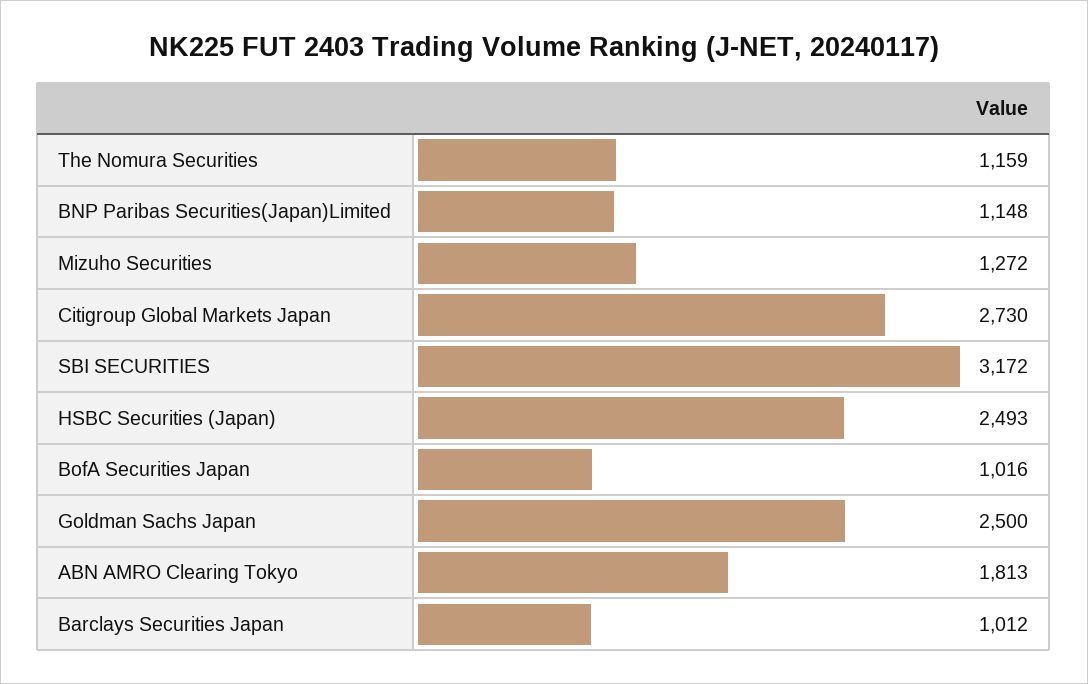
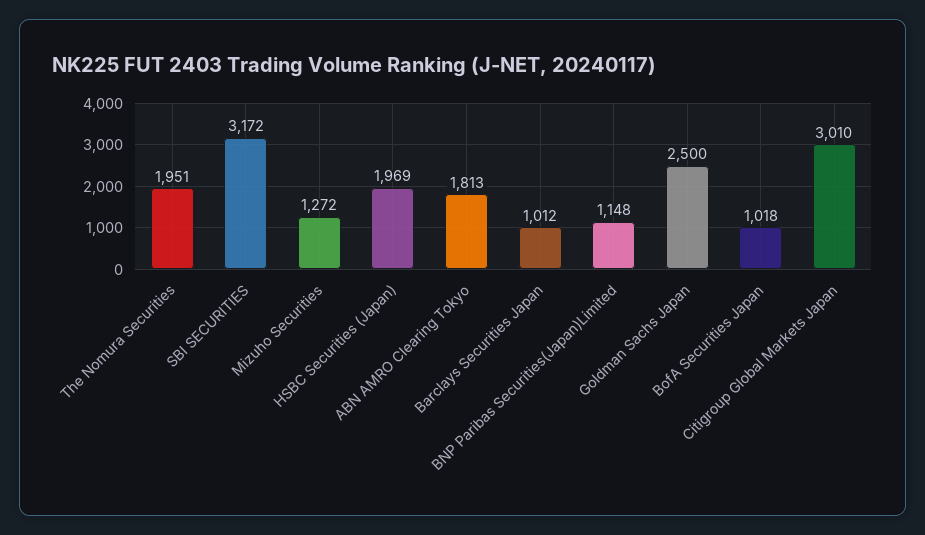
  {
-   "The Nomura Securities": 1159,
+   "The Nomura Securities": 1951,
    "BNP Paribas Securities(Japan)Limited": 1148,
    "Mizuho Securities": 1272,
-   "Citigroup Global Markets Japan": 2730,
+   "Citigroup Global Markets Japan": 3010,
    "SBI SECURITIES": 3172,
-   "HSBC Securities (Japan)": 2493,
+   "HSBC Securities (Japan)": 1969,
-   "BofA Securities Japan": 1016,
+   "BofA Securities Japan": 1018,
    "Goldman Sachs Japan": 2500,
    "ABN AMRO Clearing Tokyo": 1813,
    "Barclays Securities Japan": 1012
  }

